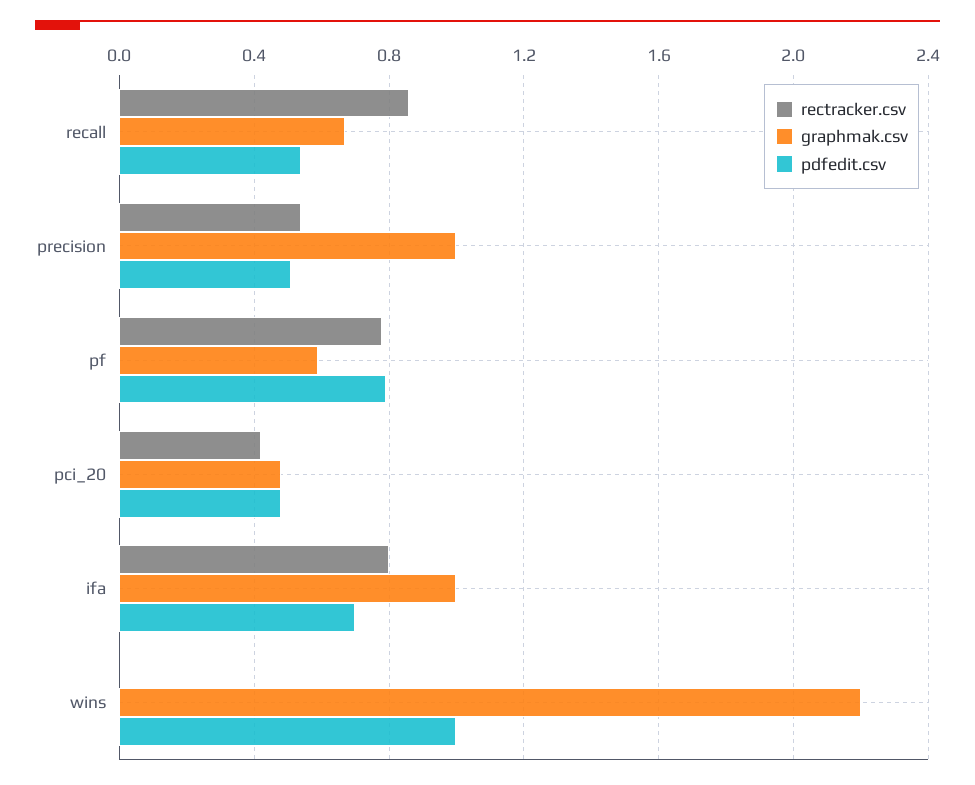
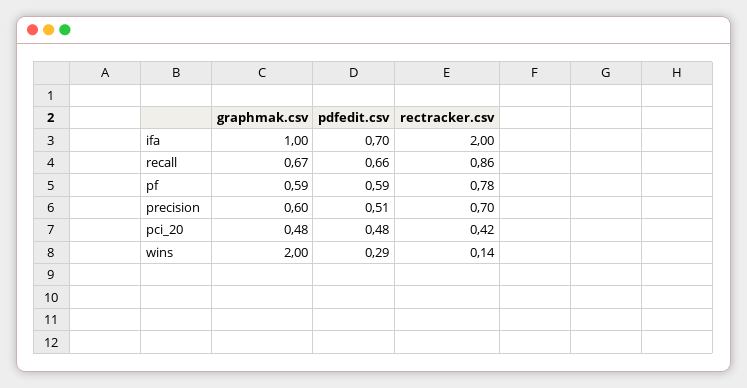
  {
    "rectracker.csv": {
      "recall": 0.86,
-     "precision": 0.55,
+     "precision": 0.7,
      "pf": 0.78,
      "pci_20": 0.42,
-     "ifa": 0.8,
+     "ifa": 2,
-     "wins": 0
+     "wins": 0.14
    },
    "graphmak.csv": {
      "recall": 0.67,
-     "precision": 1,
+     "precision": 0.6,
      "pf": 0.59,
      "pci_20": 0.48,
      "ifa": 1,
-     "wins": 2.2
+     "wins": 2
    },
    "pdfedit.csv": {
-     "recall": 0.55,
+     "recall": 0.66,
      "precision": 0.51,
-     "pf": 0.8,
+     "pf": 0.59,
      "pci_20": 0.48,
      "ifa": 0.7,
-     "wins": 1
+     "wins": 0.29
    }
  }

